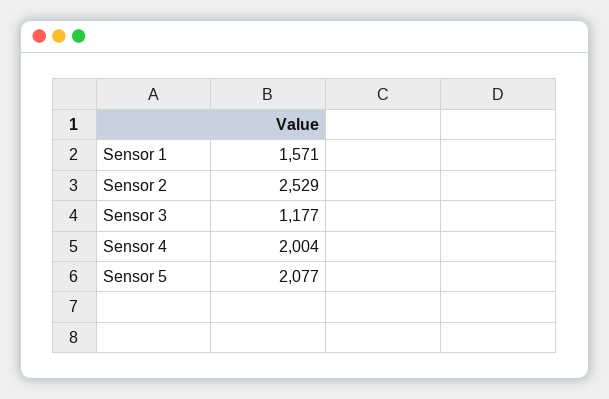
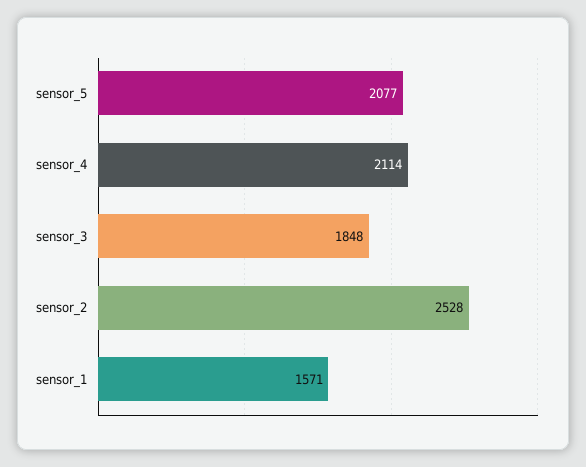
  {
    "Sensor 1": 1571,
-   "Sensor 2": 2529,
+   "Sensor 2": 2528,
-   "Sensor 3": 1177,
+   "Sensor 3": 1848,
-   "Sensor 4": 2004,
+   "Sensor 4": 2114,
    "Sensor 5": 2077
  }

